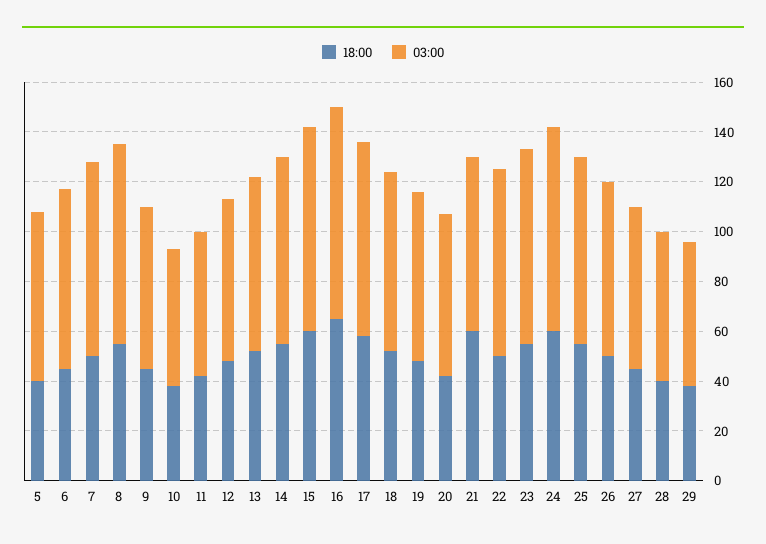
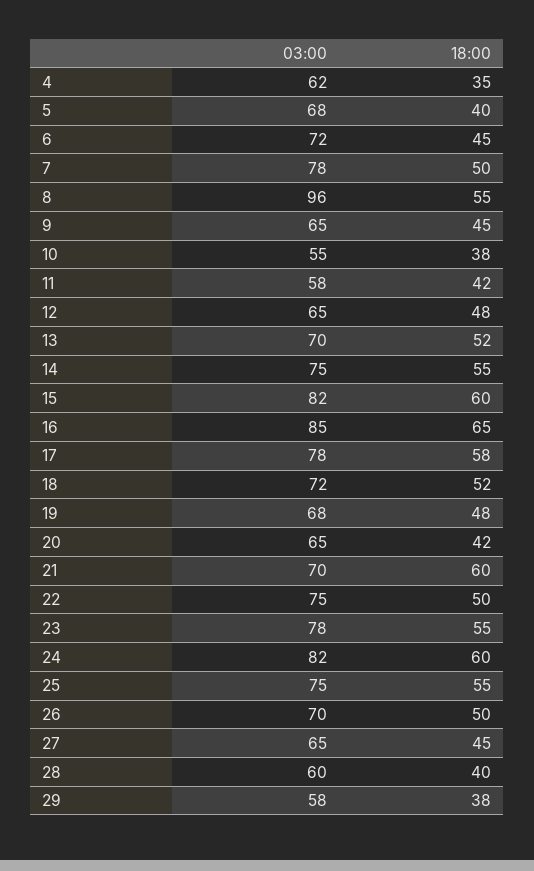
  {
    "18:00": {
      "5": 40,
      "6": 45,
      "7": 50,
      "8": 55,
      "9": 45,
      "10": 38,
      "11": 42,
      "12": 48,
      "13": 52,
      "14": 55,
      "15": 60,
      "16": 65,
      "17": 58,
      "18": 52,
      "19": 48,
      "20": 42,
      "21": 60,
      "22": 50,
      "23": 55,
      "24": 60,
      "25": 55,
      "26": 50,
      "27": 45,
      "28": 40,
-     "29": 38
+     "29": 38,
+     "4": 35
    },
    "03:00": {
      "5": 68,
      "6": 72,
      "7": 78,
-     "8": 80,
+     "8": 96,
      "9": 65,
      "10": 55,
      "11": 58,
      "12": 65,
      "13": 70,
      "14": 75,
      "15": 82,
      "16": 85,
      "17": 78,
      "18": 72,
      "19": 68,
      "20": 65,
      "21": 70,
      "22": 75,
      "23": 78,
      "24": 82,
      "25": 75,
      "26": 70,
      "27": 65,
      "28": 60,
-     "29": 58
+     "29": 58,
+     "4": 62
    }
  }

